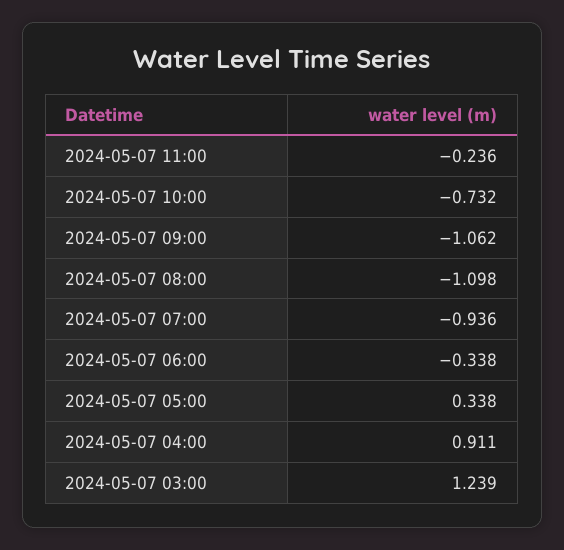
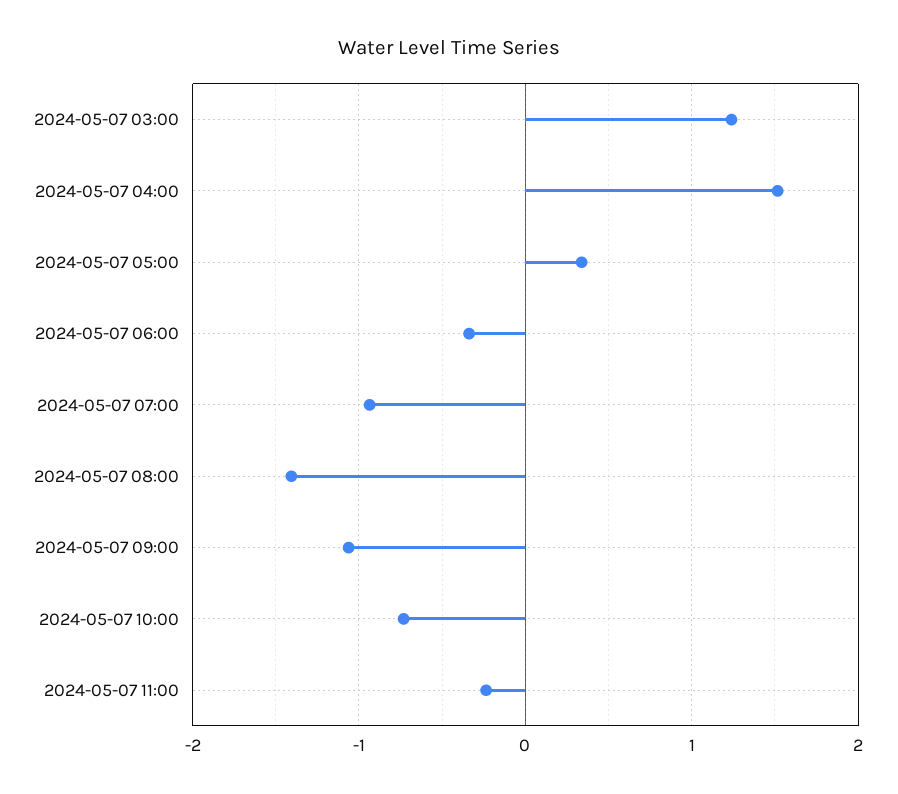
  {
    "2024-05-07 11:00": -0.236,
    "2024-05-07 10:00": -0.732,
    "2024-05-07 09:00": -1.062,
-   "2024-05-07 08:00": -1.098,
+   "2024-05-07 08:00": -1.4,
    "2024-05-07 07:00": -0.936,
    "2024-05-07 06:00": -0.338,
    "2024-05-07 05:00": 0.338,
-   "2024-05-07 04:00": 0.911,
+   "2024-05-07 04:00": 1.5,
    "2024-05-07 03:00": 1.239
  }

